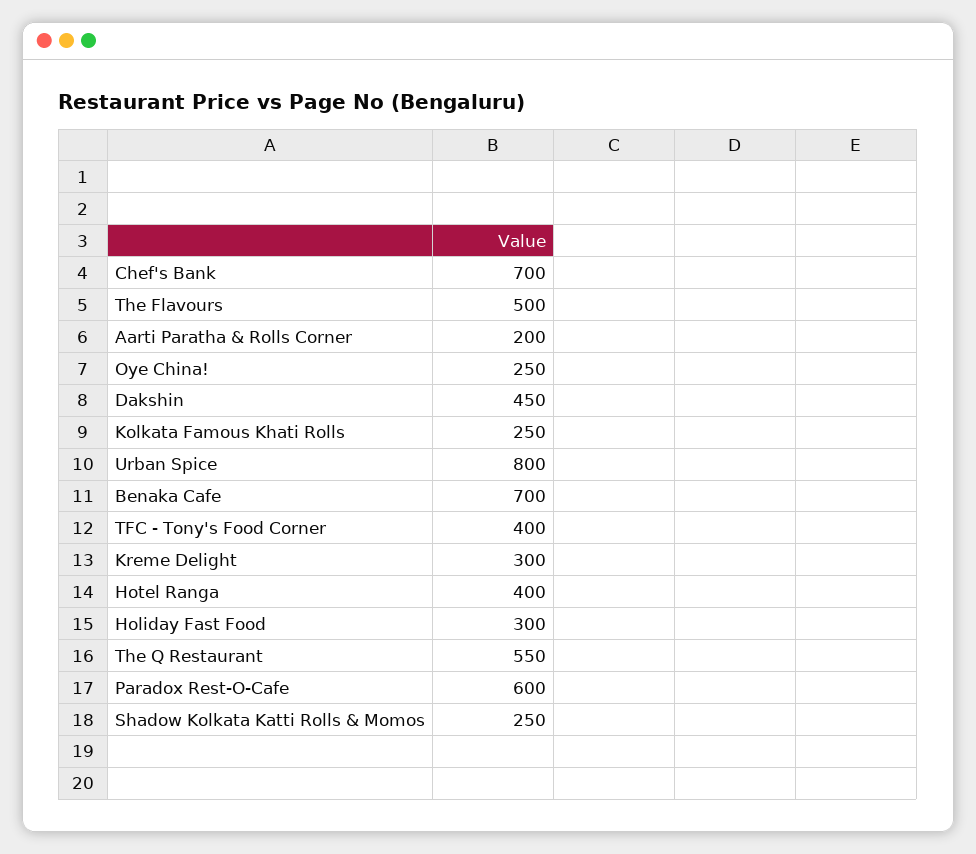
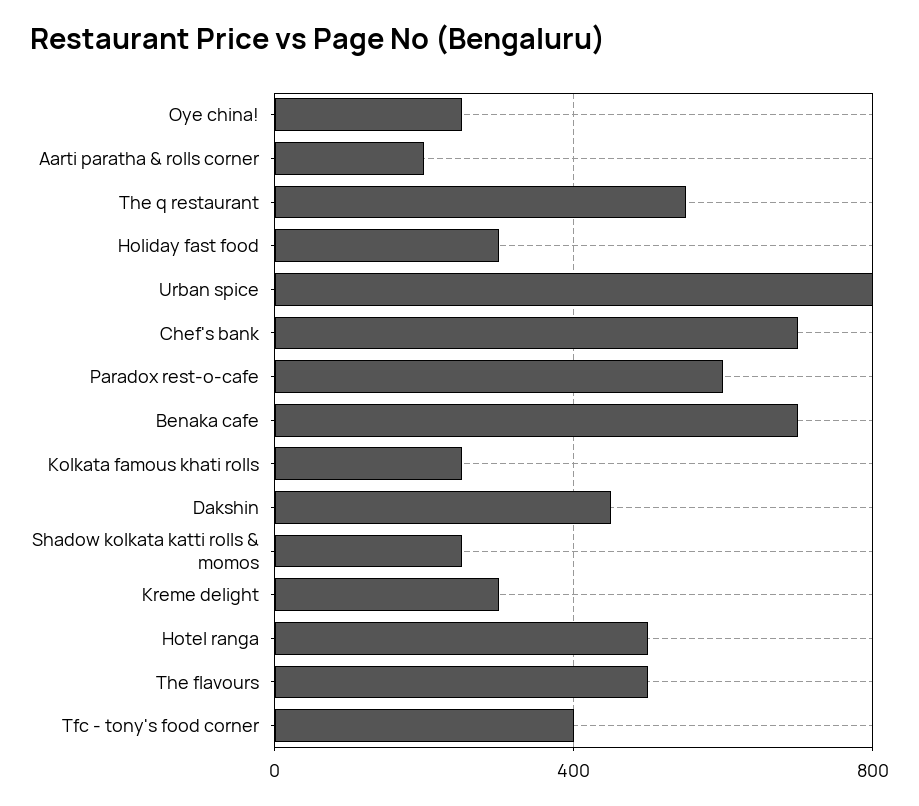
  {
    "Chef's Bank": 700,
    "The Flavours": 500,
    "Aarti Paratha & Rolls Corner": 200,
    "Oye China!": 250,
    "Dakshin": 450,
    "Kolkata Famous Khati Rolls": 250,
    "Urban Spice": 800,
    "Benaka Cafe": 700,
    "TFC - Tony's Food Corner": 400,
    "Kreme Delight": 300,
-   "Hotel Ranga": 400,
+   "Hotel Ranga": 500,
    "Holiday Fast Food": 300,
    "The Q Restaurant": 550,
    "Paradox Rest-O-Cafe": 600,
    "Shadow Kolkata Katti Rolls & Momos": 250
  }

